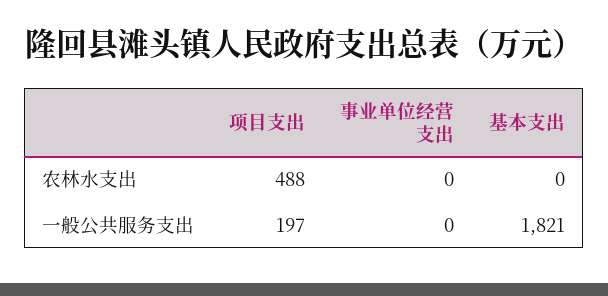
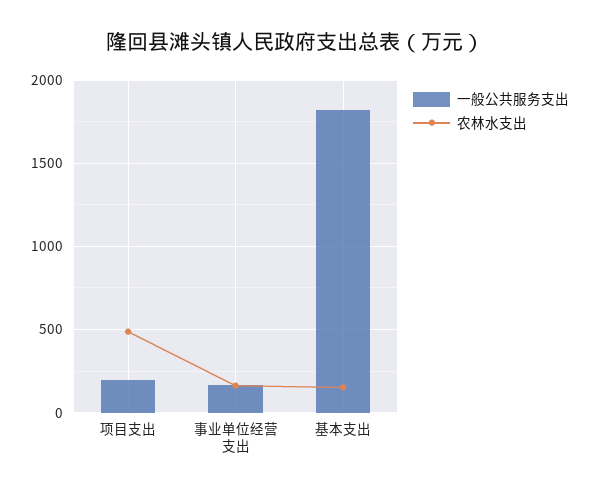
  {
    "农林水支出": {
      "项目支出": 488,
-     "事业单位经营支出": 0,
+     "事业单位经营支出": 150,
-     "基本支出": 0
+     "基本支出": 150
    },
    "一般公共服务支出": {
      "项目支出": 197,
-     "事业单位经营支出": 0,
+     "事业单位经营支出": 150,
      "基本支出": 1821
    }
  }

